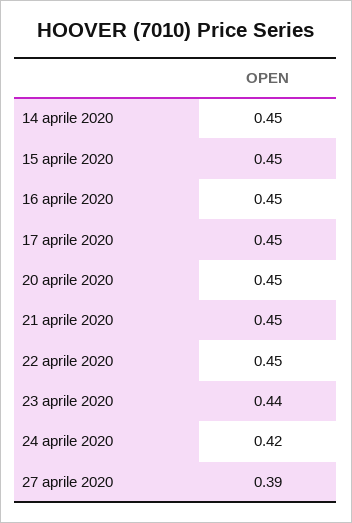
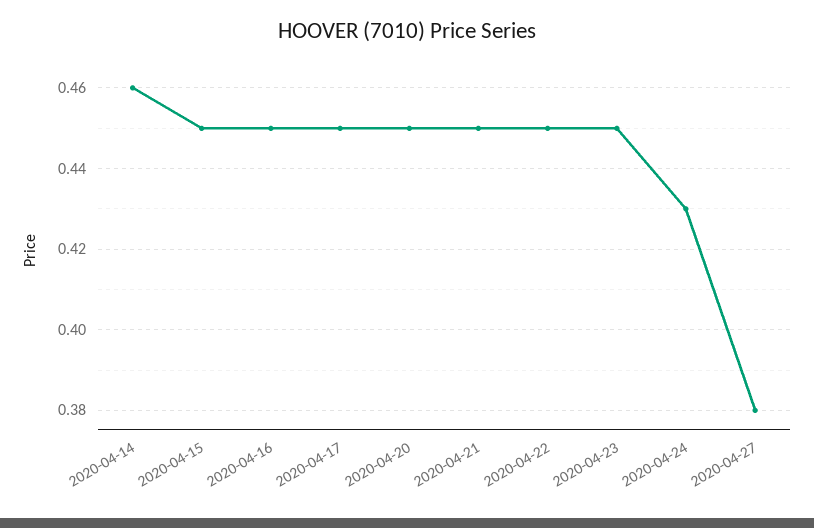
  {
-   "14 aprile 2020": 0.45,
+   "14 aprile 2020": 0.46,
    "15 aprile 2020": 0.45,
    "16 aprile 2020": 0.45,
    "17 aprile 2020": 0.45,
    "20 aprile 2020": 0.45,
    "21 aprile 2020": 0.45,
    "22 aprile 2020": 0.45,
-   "23 aprile 2020": 0.44,
+   "23 aprile 2020": 0.45,
-   "24 aprile 2020": 0.42,
+   "24 aprile 2020": 0.43,
-   "27 aprile 2020": 0.39
+   "27 aprile 2020": 0.38
  }

